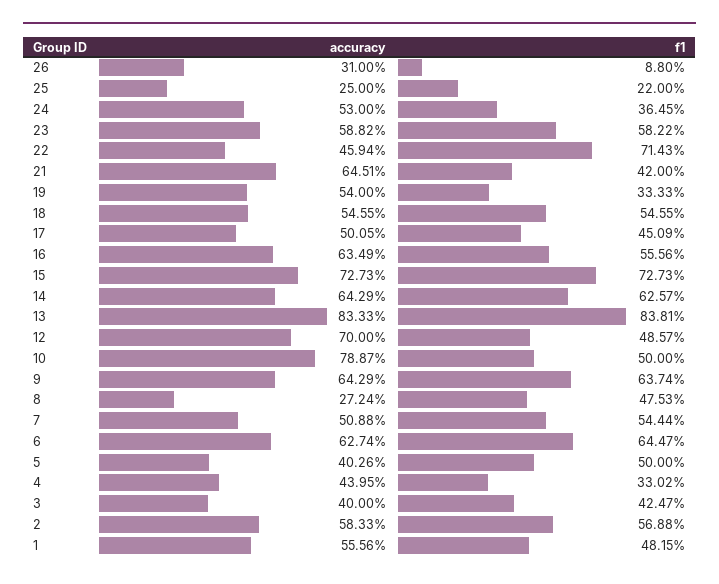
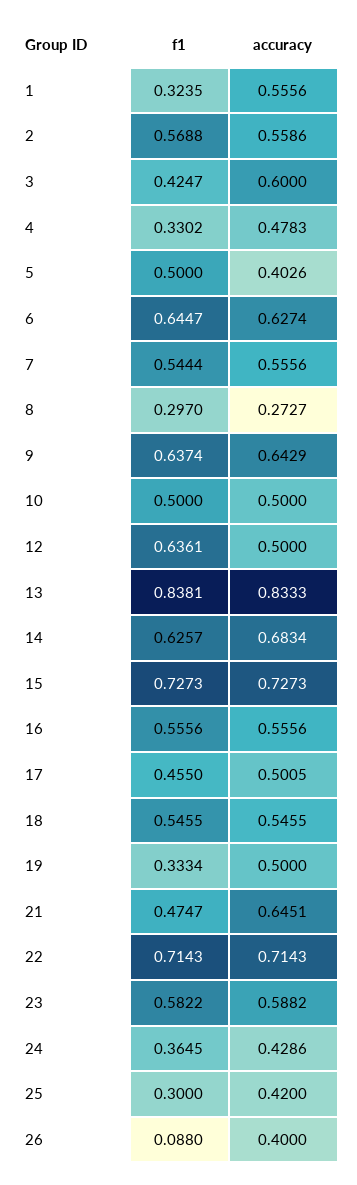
  {
    "accuracy": {
-     "26": 0.31,
+     "26": 0.4,
-     "25": 0.25,
+     "25": 0.42,
-     "24": 0.53,
+     "24": 0.4286,
      "23": 0.5882,
-     "22": 0.4594,
+     "22": 0.7143,
      "21": 0.6451,
-     "19": 0.54,
+     "19": 0.5,
      "18": 0.5455,
      "17": 0.5005,
-     "16": 0.6349,
+     "16": 0.5556,
      "15": 0.7273,
-     "14": 0.6429,
+     "14": 0.6834,
      "13": 0.8333,
-     "12": 0.7,
+     "12": 0.5,
-     "10": 0.7887,
+     "10": 0.5,
      "9": 0.6429,
-     "8": 0.2724,
+     "8": 0.2727,
-     "7": 0.5088,
+     "7": 0.5556,
      "6": 0.6274,
      "5": 0.4026,
-     "4": 0.4395,
+     "4": 0.4783,
-     "3": 0.4,
+     "3": 0.6,
-     "2": 0.5833,
+     "2": 0.5586,
      "1": 0.5556
    },
    "f1": {
      "26": 0.088,
-     "25": 0.22,
+     "25": 0.3,
      "24": 0.3645,
      "23": 0.5822,
      "22": 0.7143,
-     "21": 0.42,
+     "21": 0.4747,
-     "19": 0.3333,
+     "19": 0.3334,
      "18": 0.5455,
-     "17": 0.4509,
+     "17": 0.455,
      "16": 0.5556,
      "15": 0.7273,
      "14": 0.6257,
      "13": 0.8381,
-     "12": 0.4857,
+     "12": 0.6361,
      "10": 0.5,
      "9": 0.6374,
-     "8": 0.4753,
+     "8": 0.297,
      "7": 0.5444,
      "6": 0.6447,
      "5": 0.5,
      "4": 0.3302,
      "3": 0.4247,
      "2": 0.5688,
-     "1": 0.4815
+     "1": 0.3235
    }
  }

